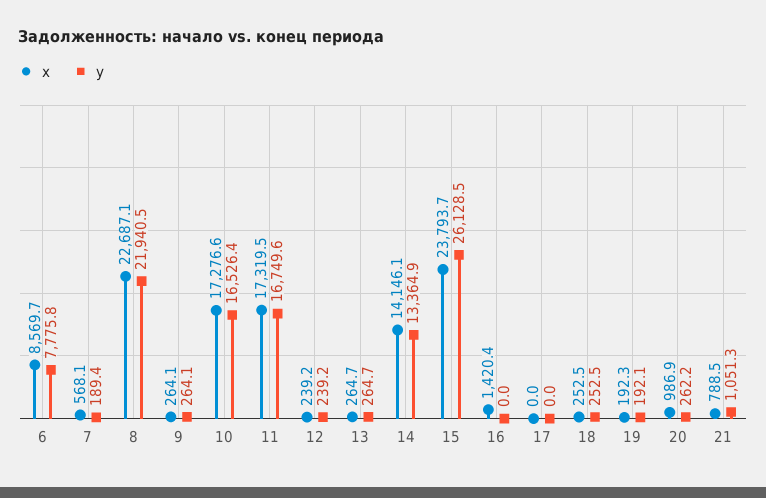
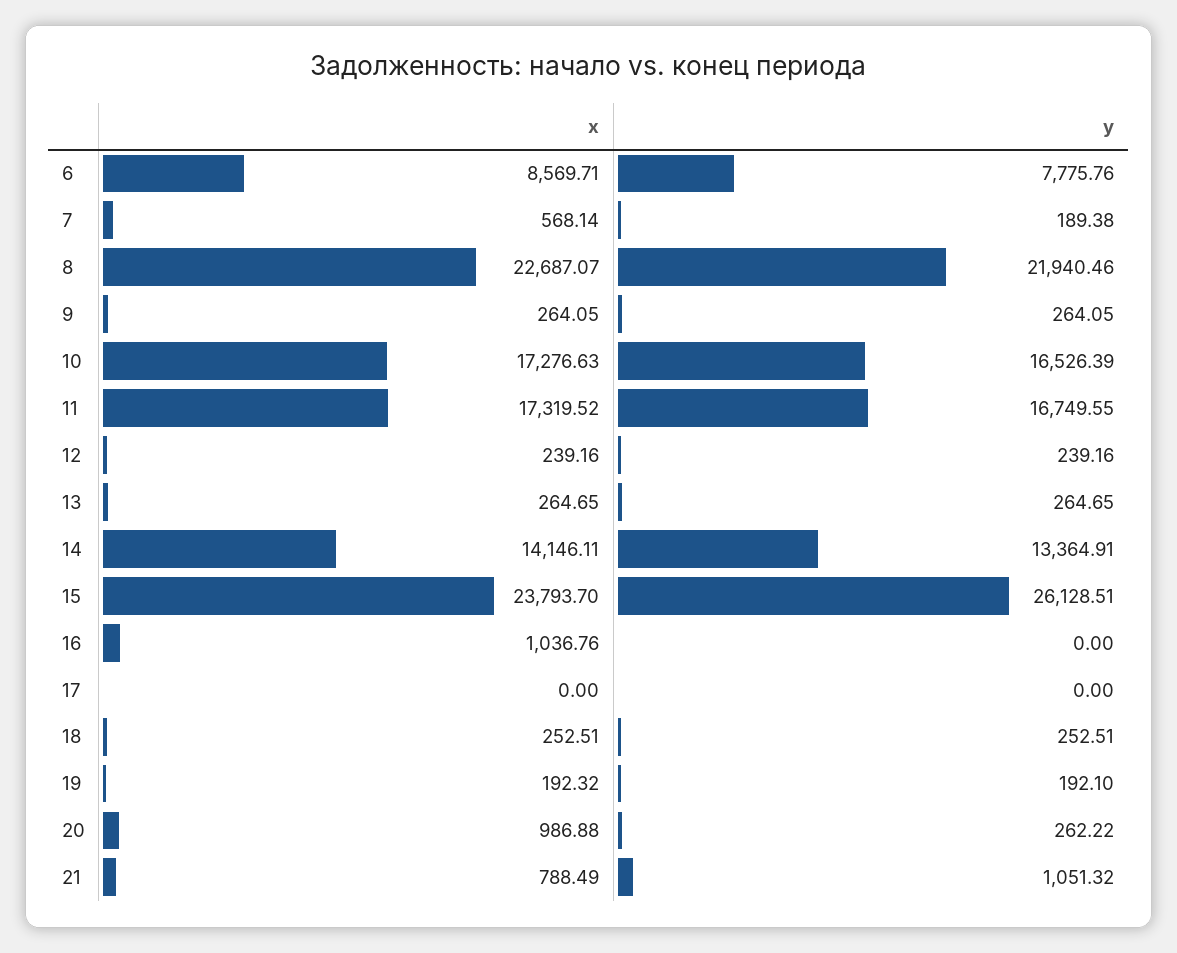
  {
    "x": {
      "6": 8569.71,
      "7": 568.14,
      "8": 22687.07,
      "9": 264.05,
      "10": 17276.63,
      "11": 17319.52,
      "12": 239.16,
      "13": 264.65,
      "14": 14146.11,
      "15": 23793.7,
-     "16": 1420.4,
+     "16": 1036.76,
      "17": 0,
      "18": 252.51,
      "19": 192.32,
      "20": 986.88,
      "21": 788.49
    },
    "y": {
      "6": 7775.76,
      "7": 189.38,
      "8": 21940.46,
      "9": 264.05,
      "10": 16526.39,
      "11": 16749.55,
      "12": 239.16,
      "13": 264.65,
      "14": 13364.91,
      "15": 26128.51,
      "16": 0,
      "17": 0,
      "18": 252.51,
      "19": 192.1,
      "20": 262.22,
      "21": 1051.32
    }
  }

